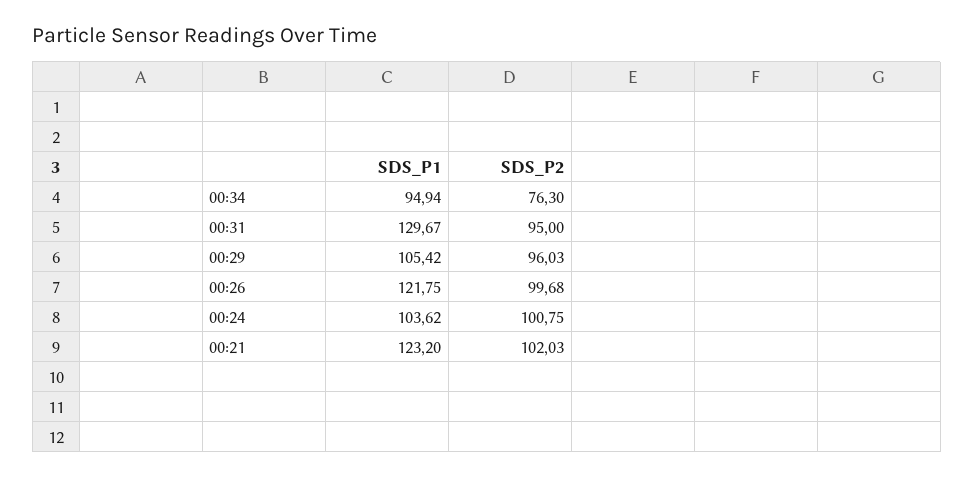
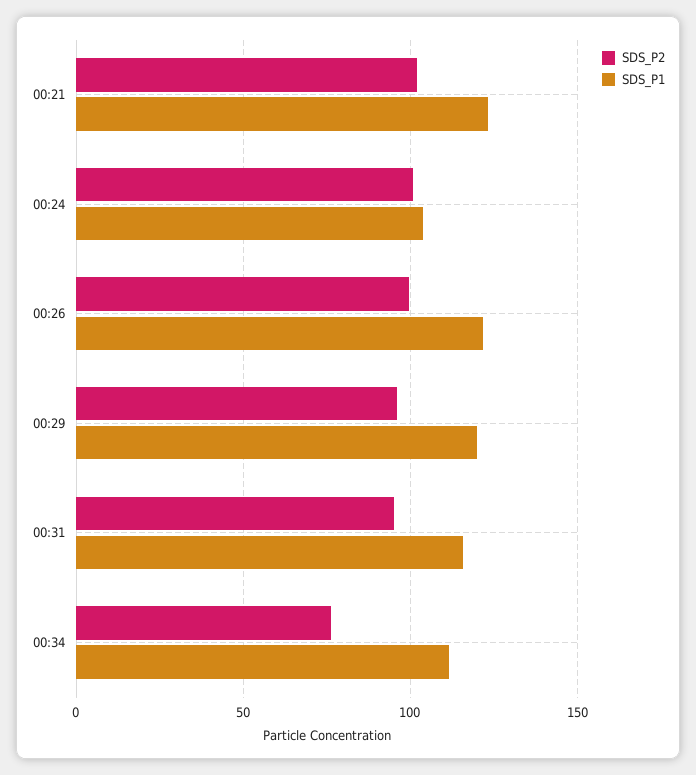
  {
    "SDS_P1": {
-     "00:34": 94.94,
+     "00:34": 110,
-     "00:31": 129.67,
+     "00:31": 115,
-     "00:29": 105.42,
+     "00:29": 120,
      "00:26": 121.75,
      "00:24": 103.62,
      "00:21": 123.2
    },
    "SDS_P2": {
      "00:34": 76.3,
      "00:31": 95,
      "00:29": 96.03,
      "00:26": 99.68,
      "00:24": 100.75,
      "00:21": 102.03
    }
  }

